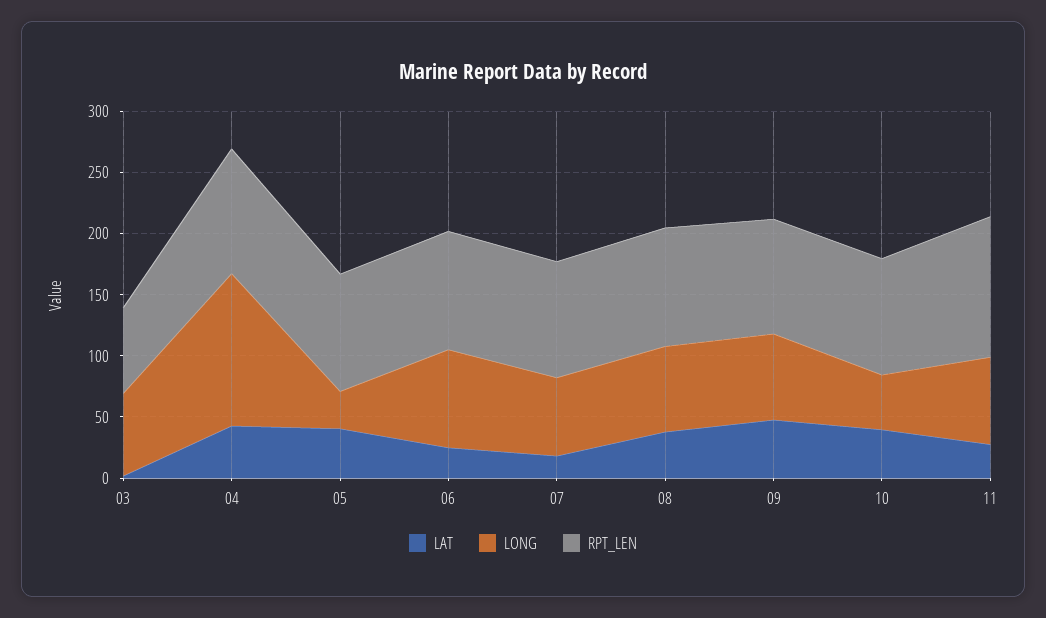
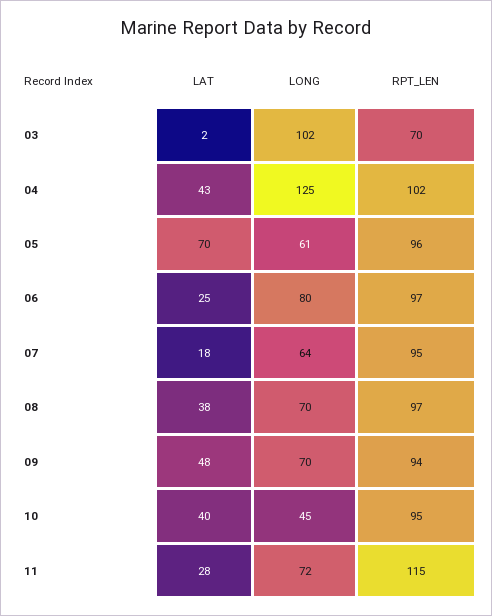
  {
    "LAT": {
      "03": 2,
      "04": 43,
-     "05": 40,
+     "05": 70,
      "06": 25,
      "07": 18,
      "08": 38,
      "09": 48,
      "10": 40,
      "11": 28
    },
    "LONG": {
-     "03": 70,
+     "03": 102,
      "04": 125,
-     "05": 30,
+     "05": 61,
      "06": 80,
      "07": 64,
      "08": 70,
      "09": 70,
      "10": 45,
      "11": 72
    },
    "RPT_LEN": {
      "03": 70,
      "04": 102,
      "05": 96,
      "06": 97,
      "07": 95,
      "08": 97,
      "09": 94,
      "10": 95,
      "11": 115
    }
  }

